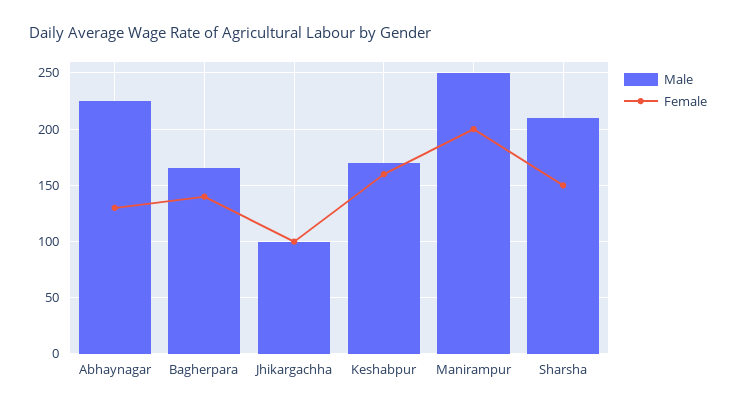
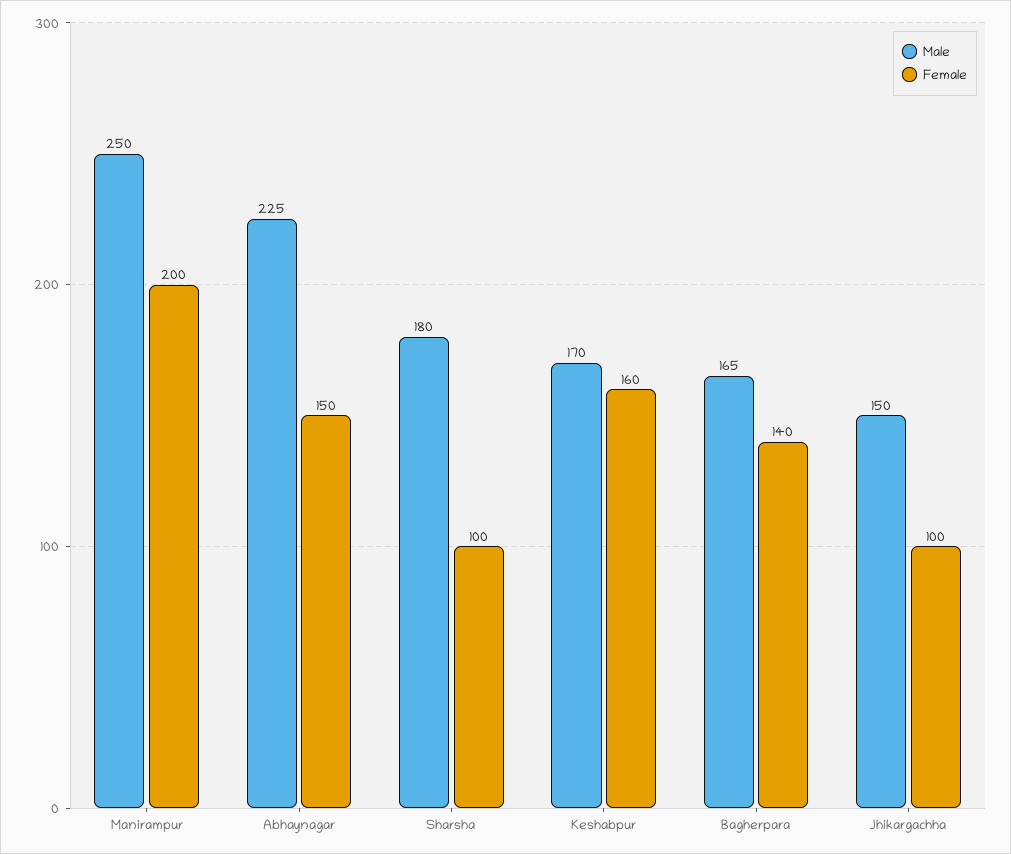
  {
    "Male": {
      "Abhaynagar": 225,
      "Bagherpara": 165,
-     "Jhikargachha": 100,
+     "Jhikargachha": 150,
      "Keshabpur": 170,
      "Manirampur": 250,
-     "Sharsha": 210
+     "Sharsha": 180
    },
    "Female": {
-     "Abhaynagar": 130,
+     "Abhaynagar": 150,
      "Bagherpara": 140,
      "Jhikargachha": 100,
      "Keshabpur": 160,
      "Manirampur": 200,
-     "Sharsha": 150
+     "Sharsha": 100
    }
  }

